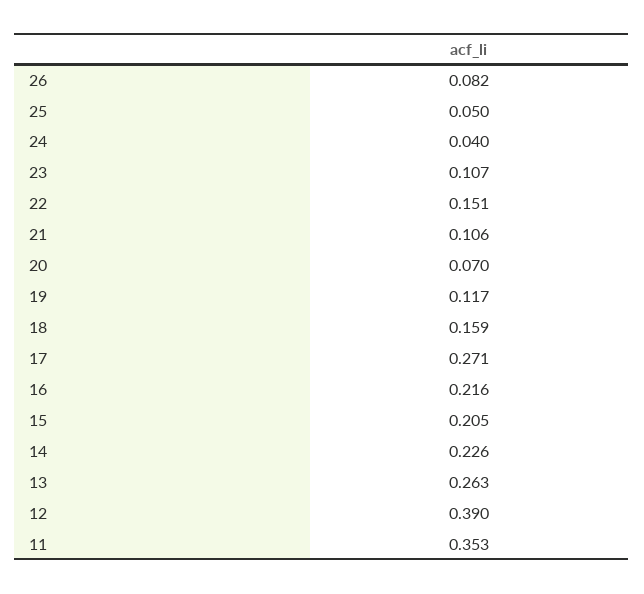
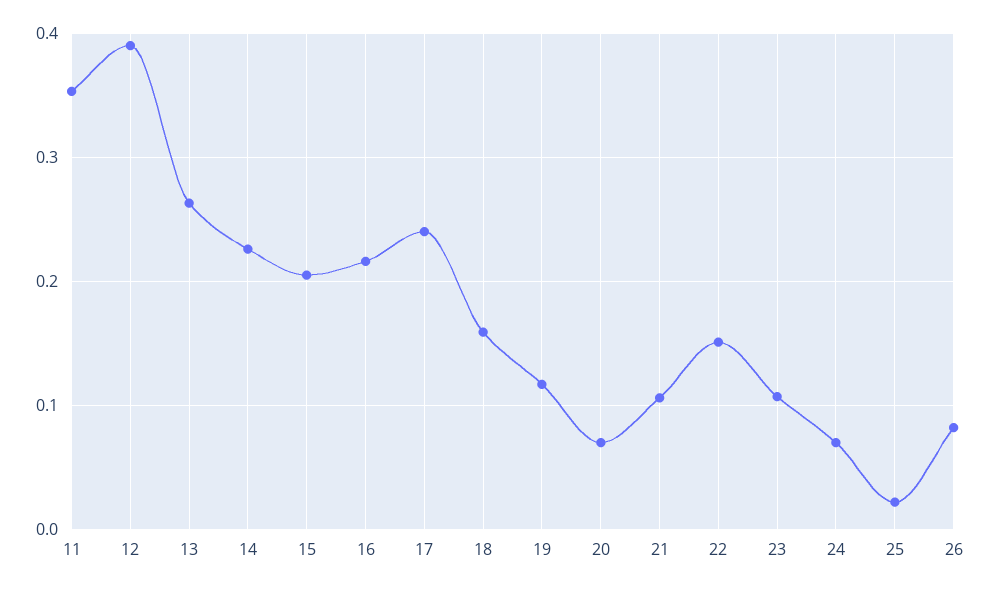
  {
    "26": 0.082,
-   "25": 0.05,
+   "25": 0.02,
-   "24": 0.04,
+   "24": 0.07,
    "23": 0.107,
    "22": 0.151,
    "21": 0.106,
    "20": 0.07,
    "19": 0.117,
    "18": 0.159,
-   "17": 0.271,
+   "17": 0.24,
    "16": 0.216,
    "15": 0.205,
    "14": 0.226,
    "13": 0.263,
    "12": 0.39,
    "11": 0.353
  }

